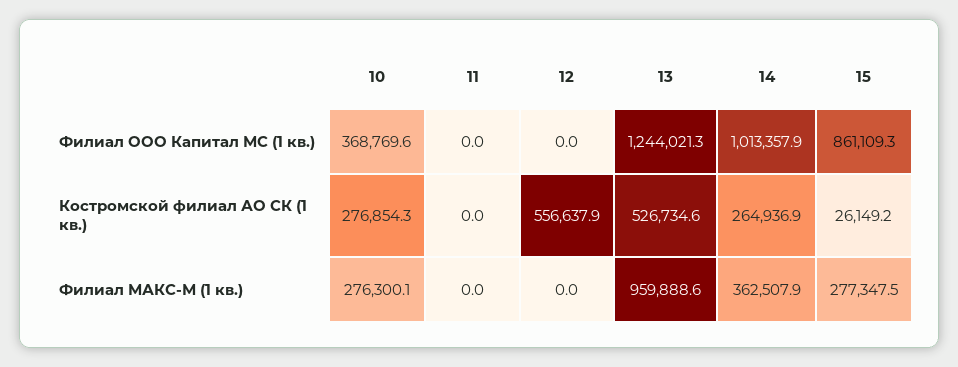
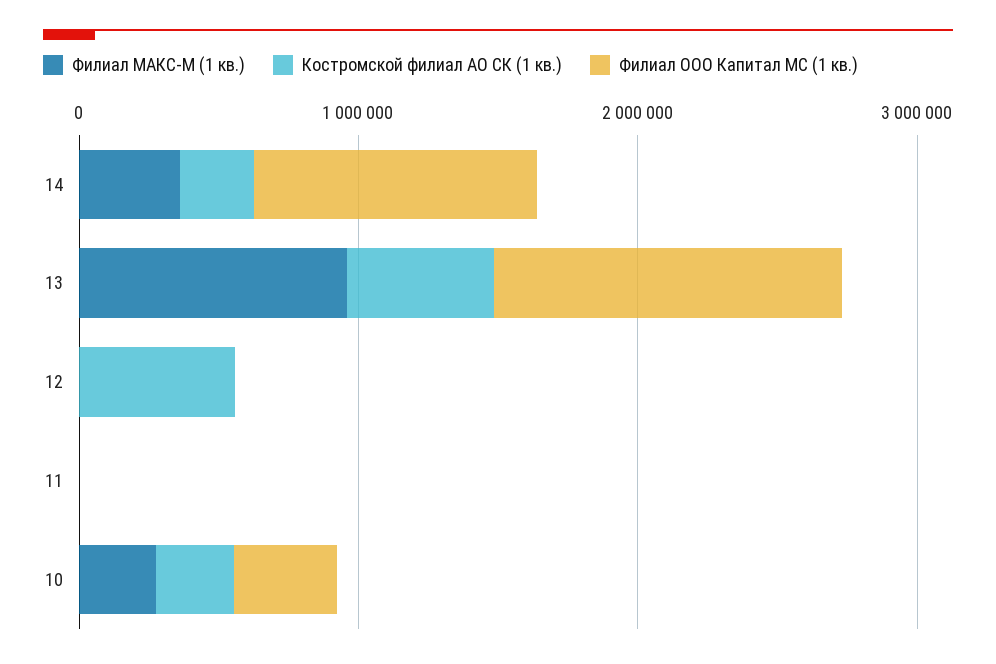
  {
    "Филиал ООО Капитал МС (1 кв.)": {
      "10": 368769.6,
      "11": 0,
      "12": 0,
      "13": 1244021.3,
-     "14": 1013357.9,
+     "14": 1013357.9
-     "15": 861109.3
    },
    "Костромской филиал АО СК (1 кв.)": {
      "10": 276854.3,
      "11": 0,
      "12": 556637.9,
      "13": 526734.6,
-     "14": 264936.9,
+     "14": 264936.9
-     "15": 26149.2
    },
    "Филиал МАКС-М (1 кв.)": {
      "10": 276300.1,
      "11": 0,
      "12": 0,
      "13": 959888.6,
-     "14": 362507.9,
+     "14": 362507.9
-     "15": 277347.5
    }
  }

